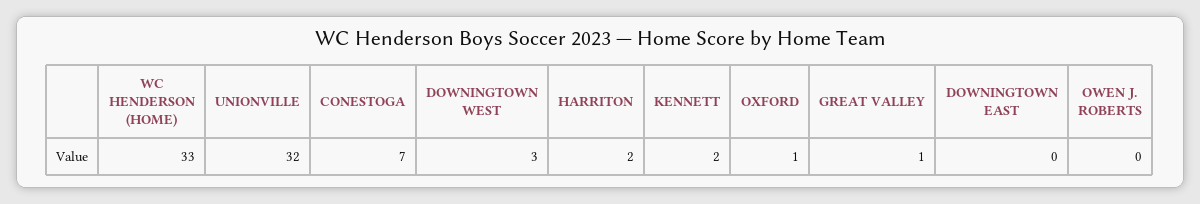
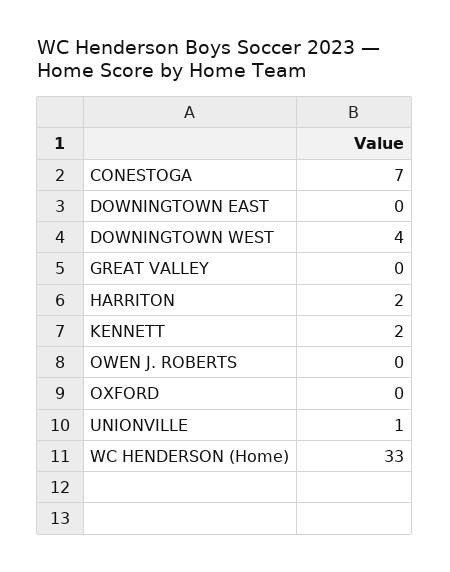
  {
    "WC HENDERSON (HOME)": 33,
-   "UNIONVILLE": 32,
+   "UNIONVILLE": 1,
    "CONESTOGA": 7,
-   "DOWNINGTOWN WEST": 3,
+   "DOWNINGTOWN WEST": 4,
    "HARRITON": 2,
    "KENNETT": 2,
-   "OXFORD": 1,
+   "OXFORD": 0,
-   "GREAT VALLEY": 1,
+   "GREAT VALLEY": 0,
    "DOWNINGTOWN EAST": 0,
    "OWEN J. ROBERTS": 0
  }

